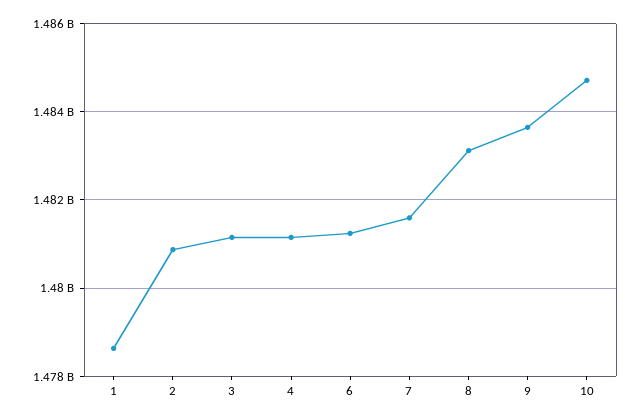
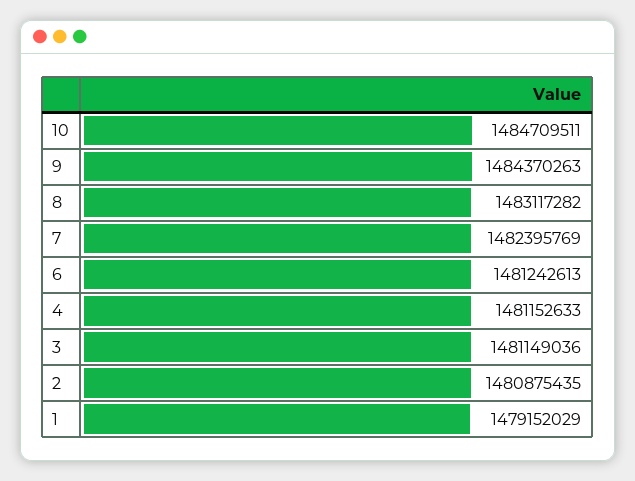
  {
-   "1": 1478600000,
+   "1": 1479152029,
    "2": 1480875435,
    "3": 1481149036,
    "4": 1481152633,
    "6": 1481242613,
-   "7": 1481600000,
+   "7": 1482395769,
    "8": 1483117282,
-   "9": 1483600000,
+   "9": 1484370263,
    "10": 1484709511
  }

